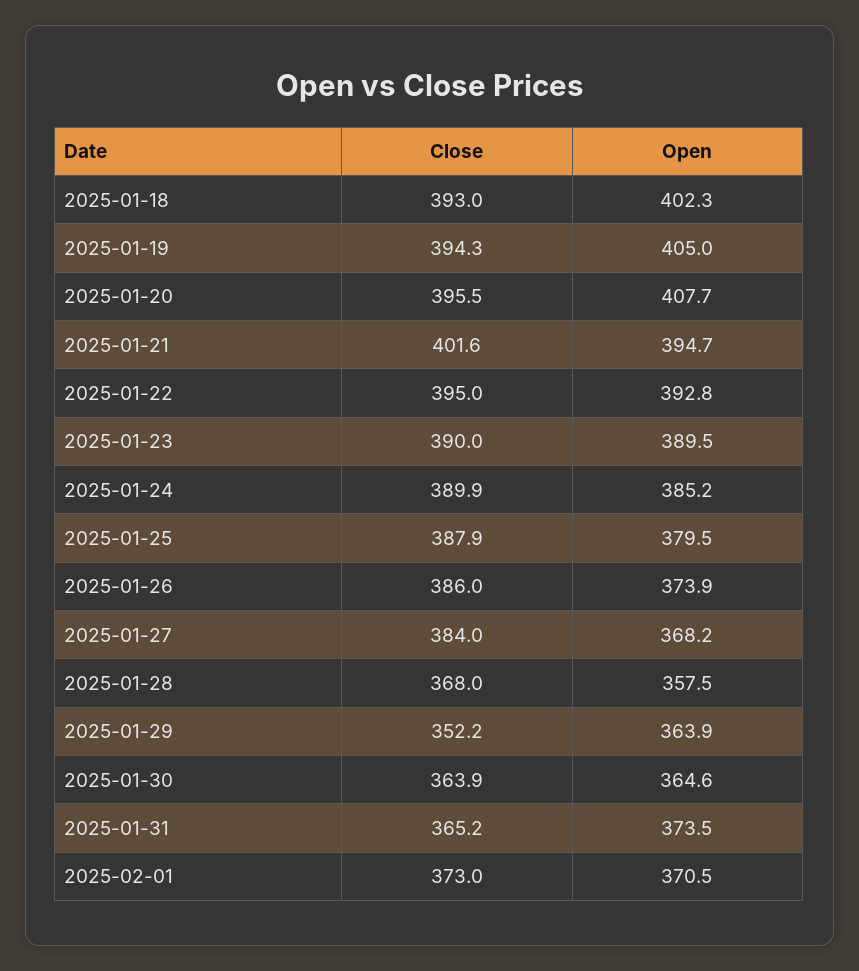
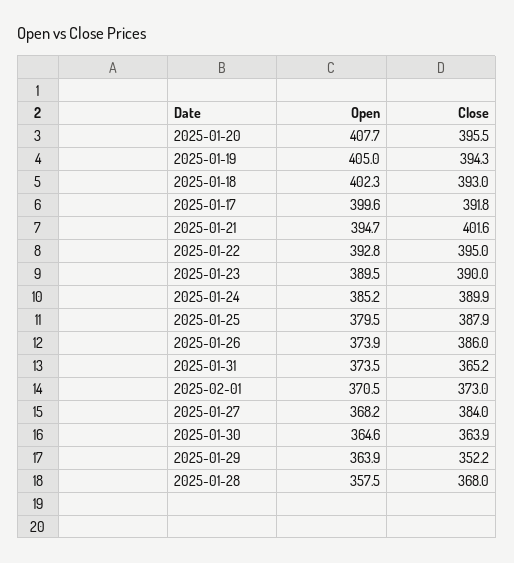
  {
    "Close": {
      "2025-01-18": 393,
      "2025-01-19": 394.3,
      "2025-01-20": 395.5,
      "2025-01-21": 401.6,
      "2025-01-22": 395,
      "2025-01-23": 390,
      "2025-01-24": 389.9,
      "2025-01-25": 387.9,
      "2025-01-26": 386,
      "2025-01-27": 384,
      "2025-01-28": 368,
      "2025-01-29": 352.2,
      "2025-01-30": 363.9,
      "2025-01-31": 365.2,
-     "2025-02-01": 373
+     "2025-02-01": 373,
+     "2025-01-17": 391.8
    },
    "Open": {
      "2025-01-18": 402.3,
      "2025-01-19": 405,
      "2025-01-20": 407.7,
      "2025-01-21": 394.7,
      "2025-01-22": 392.8,
      "2025-01-23": 389.5,
      "2025-01-24": 385.2,
      "2025-01-25": 379.5,
      "2025-01-26": 373.9,
      "2025-01-27": 368.2,
      "2025-01-28": 357.5,
      "2025-01-29": 363.9,
      "2025-01-30": 364.6,
      "2025-01-31": 373.5,
-     "2025-02-01": 370.5
+     "2025-02-01": 370.5,
+     "2025-01-17": 399.6
    }
  }

